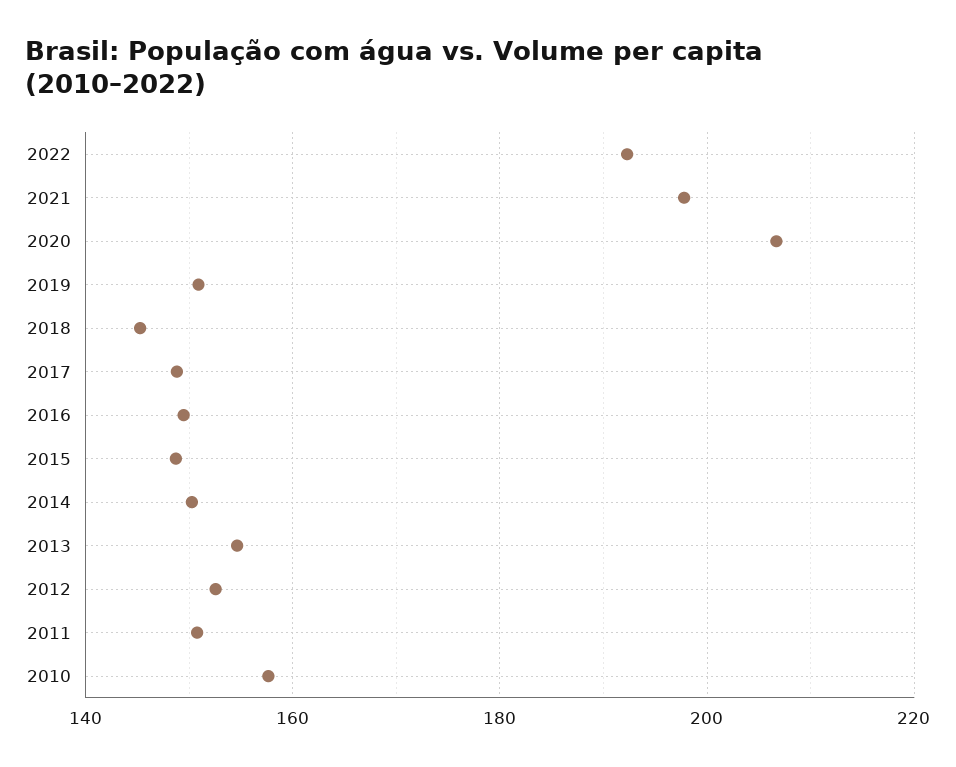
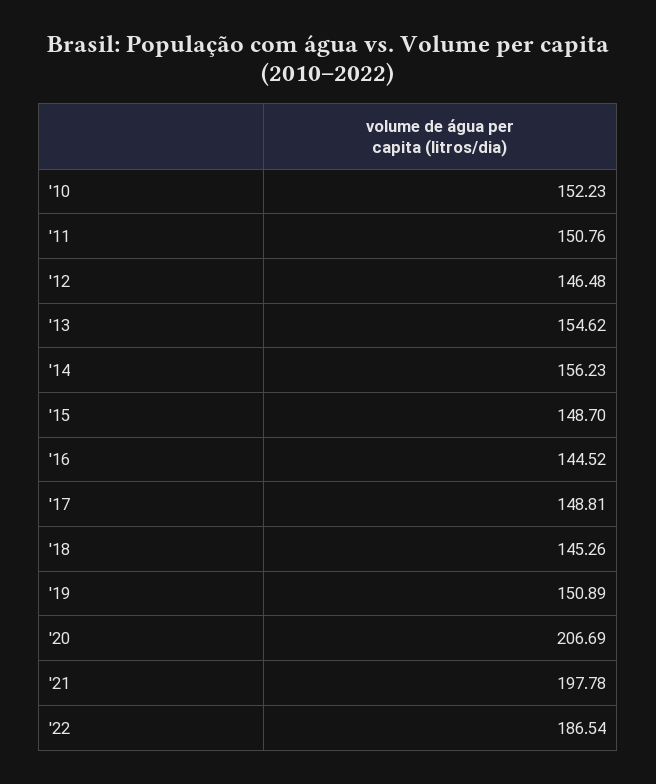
  {
-   "2022": 192,
+   "2022": 186.54,
    "2021": 197.78,
    "2020": 206.69,
    "2019": 150.89,
    "2018": 145.26,
    "2017": 148.81,
-   "2016": 150,
+   "2016": 144.52,
    "2015": 148.7,
-   "2014": 150,
+   "2014": 156.23,
    "2013": 154.62,
-   "2012": 152,
+   "2012": 146.48,
    "2011": 150.76,
-   "2010": 158
+   "2010": 152.23
  }

